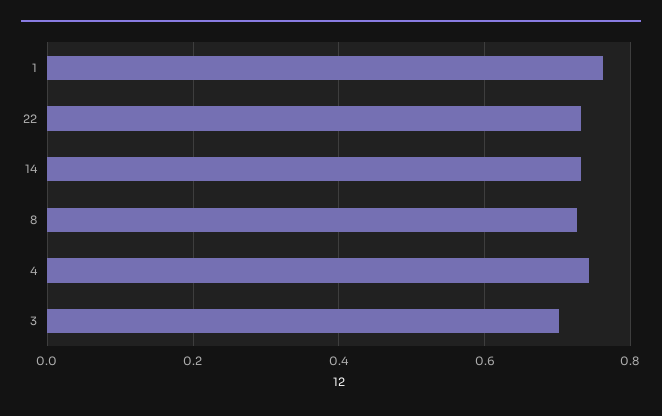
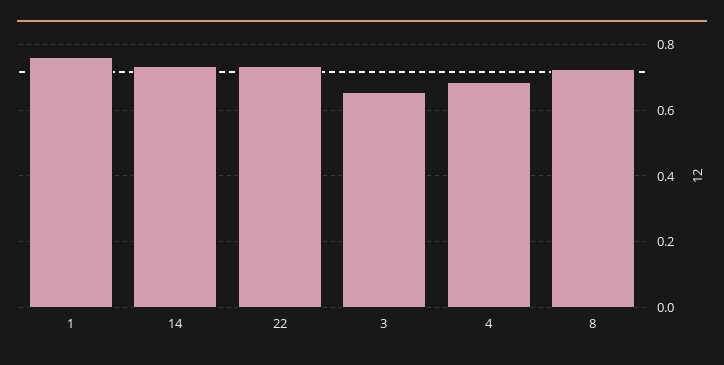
  {
    "1": 0.76,
    "22": 0.74,
    "14": 0.74,
    "8": 0.72,
-   "4": 0.74,
+   "4": 0.68,
-   "3": 0.7
+   "3": 0.66
  }

